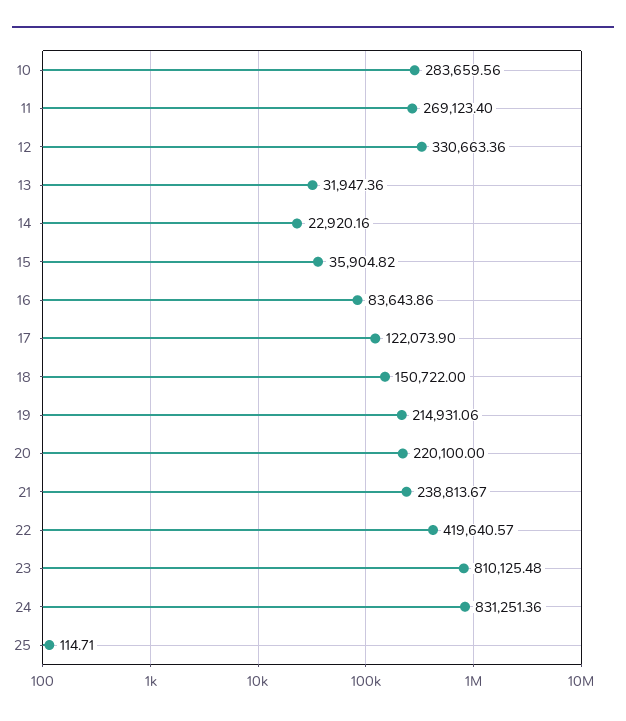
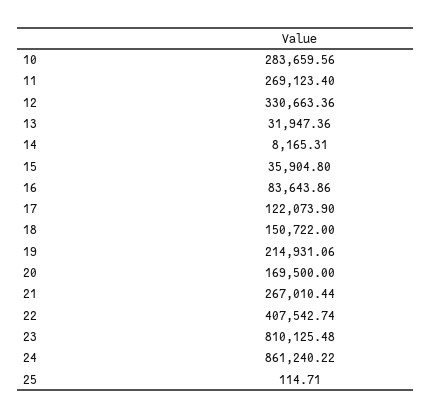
  {
    "10": 283659.56,
    "11": 269123.4,
    "12": 330663.36,
    "13": 31947.36,
-   "14": 22920.16,
+   "14": 8165.31,
-   "15": 35904.82,
+   "15": 35904.8,
    "16": 83643.86,
    "17": 122073.9,
    "18": 150722,
    "19": 214931.06,
-   "20": 220100,
+   "20": 169500,
-   "21": 238813.67,
+   "21": 267010.44,
-   "22": 419640.57,
+   "22": 407542.74,
    "23": 810125.48,
-   "24": 831251.36,
+   "24": 861240.22,
    "25": 114.71
  }

